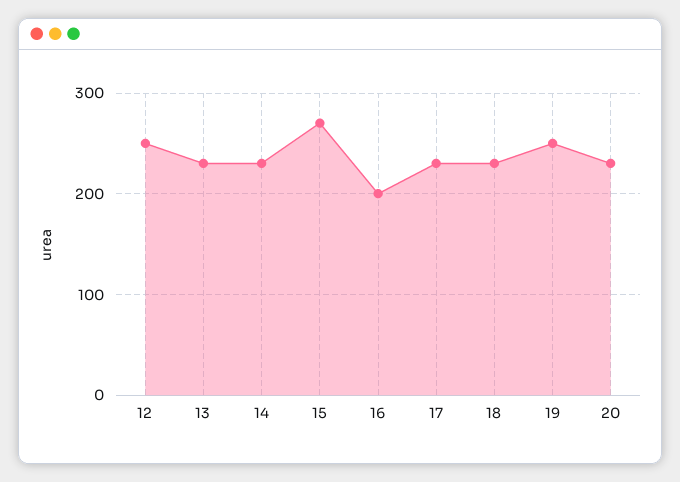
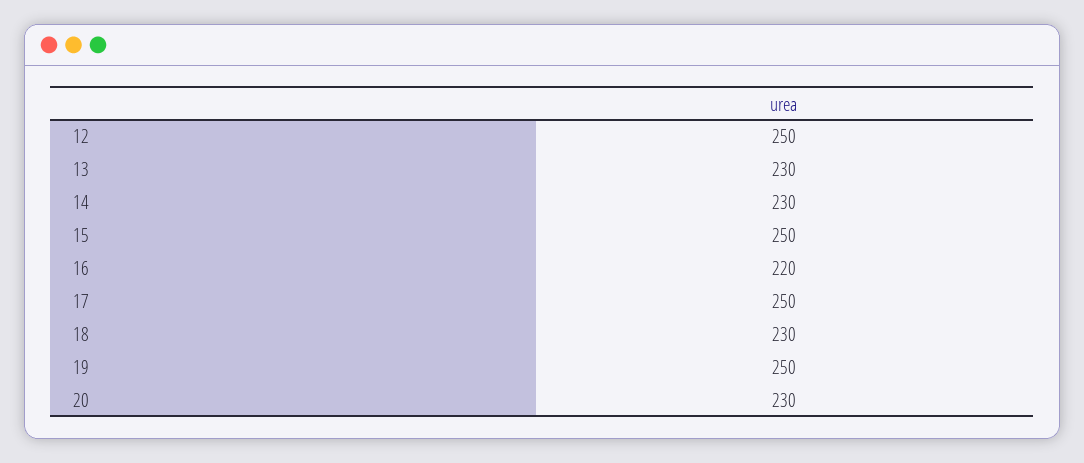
  {
    "12": 250,
    "13": 230,
    "14": 230,
-   "15": 270,
+   "15": 250,
-   "16": 200,
+   "16": 220,
-   "17": 230,
+   "17": 250,
    "18": 230,
    "19": 250,
    "20": 230
  }

